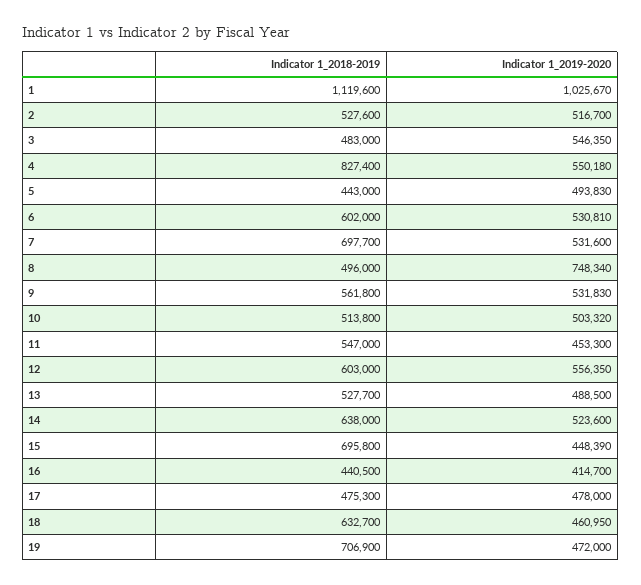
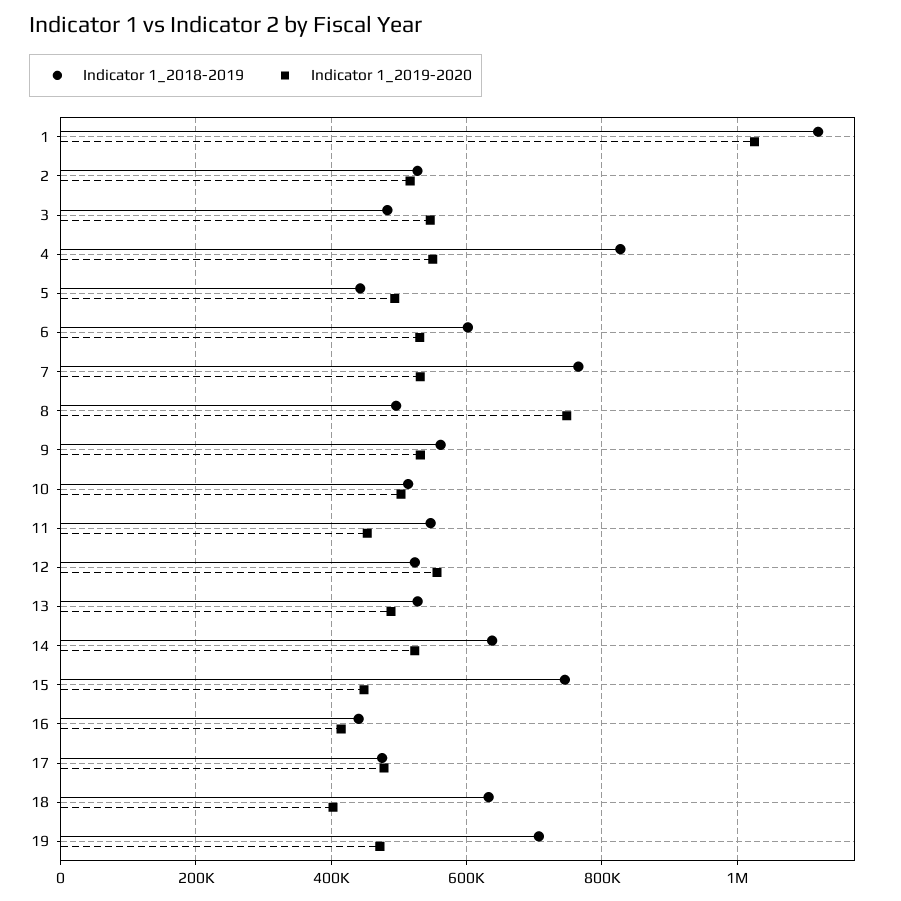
  {
    "Indicator 1_2018-2019": {
      "1": 1119600,
      "2": 527600,
      "3": 483000,
      "4": 827400,
      "5": 443000,
      "6": 602000,
-     "7": 697700,
+     "7": 760000,
      "8": 496000,
      "9": 561800,
      "10": 513800,
      "11": 547000,
-     "12": 603000,
+     "12": 520000,
      "13": 527700,
      "14": 638000,
-     "15": 695800,
+     "15": 740000,
      "16": 440500,
      "17": 475300,
      "18": 632700,
      "19": 706900
    },
    "Indicator 1_2019-2020": {
      "1": 1025670,
      "2": 516700,
      "3": 546350,
      "4": 550180,
      "5": 493830,
      "6": 530810,
      "7": 531600,
      "8": 748340,
      "9": 531830,
      "10": 503320,
      "11": 453300,
      "12": 556350,
      "13": 488500,
      "14": 523600,
      "15": 448390,
      "16": 414700,
      "17": 478000,
-     "18": 460950,
+     "18": 400000,
      "19": 472000
    }
  }

